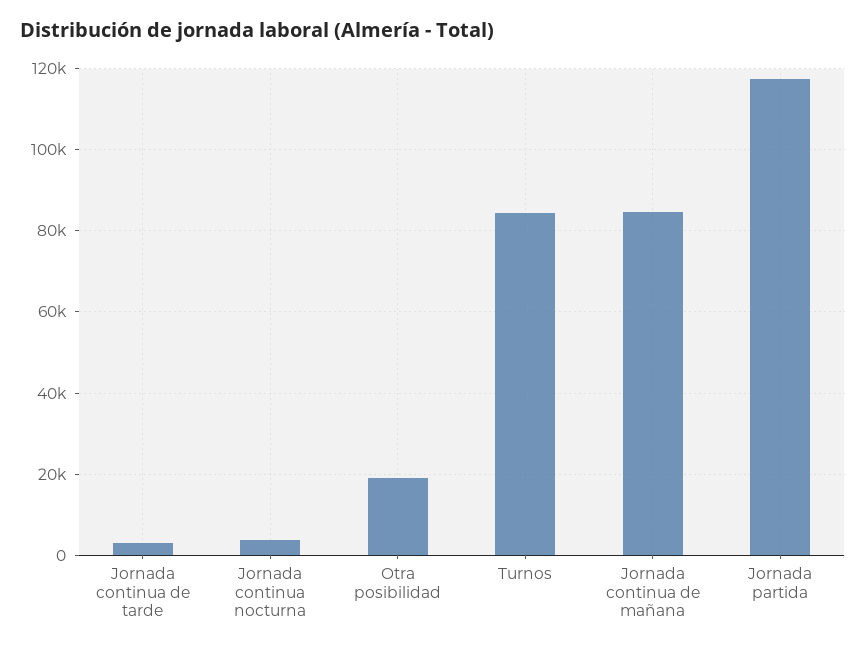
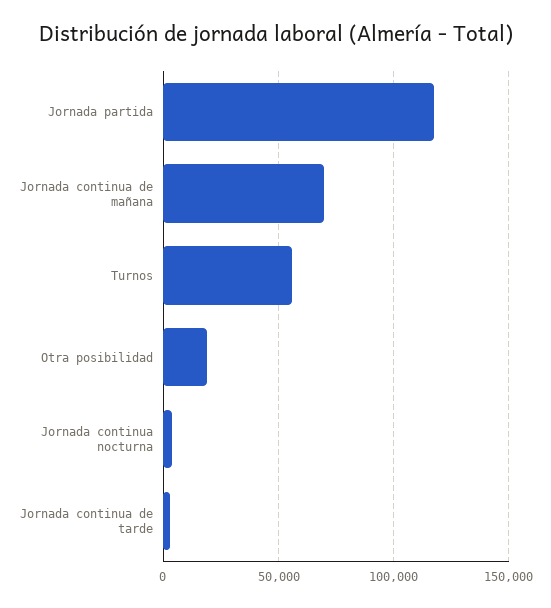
  {
    "Jornada continua de tarde": 2000,
    "Jornada continua nocturna": 4000,
    "Otra posibilidad": 20000,
-   "Turnos": 84000,
+   "Turnos": 55000,
-   "Jornada continua de mañana": 84000,
+   "Jornada continua de mañana": 70000,
    "Jornada partida": 118000
  }

